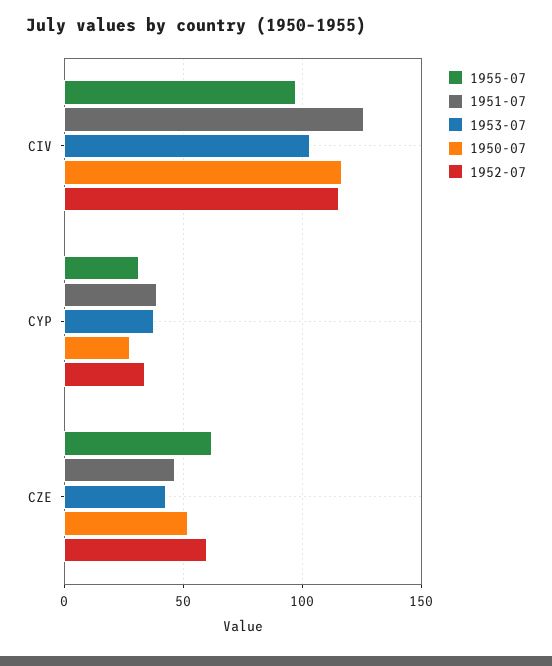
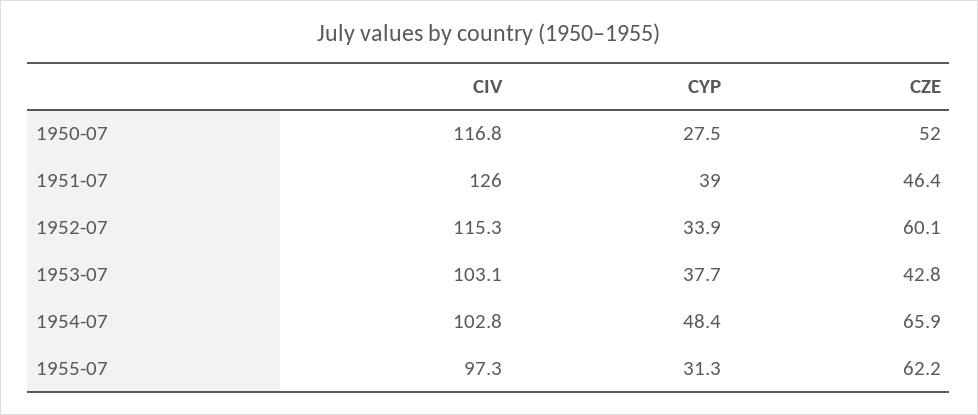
  {
    "1955-07": {
      "CIV": 97.3,
      "CYP": 31.3,
      "CZE": 62.2
    },
    "1951-07": {
      "CIV": 126,
      "CYP": 39,
      "CZE": 46.4
    },
    "1953-07": {
      "CIV": 103.1,
      "CYP": 37.7,
      "CZE": 42.8
    },
    "1950-07": {
      "CIV": 116.8,
      "CYP": 27.5,
      "CZE": 52
    },
    "1952-07": {
      "CIV": 115.3,
      "CYP": 33.9,
      "CZE": 60.1
-   }
+   },
+   "1954-07": {
+     "CIV": 102.8,
+     "CYP": 48.4,
+     "CZE": 65.9
+   }
  }

